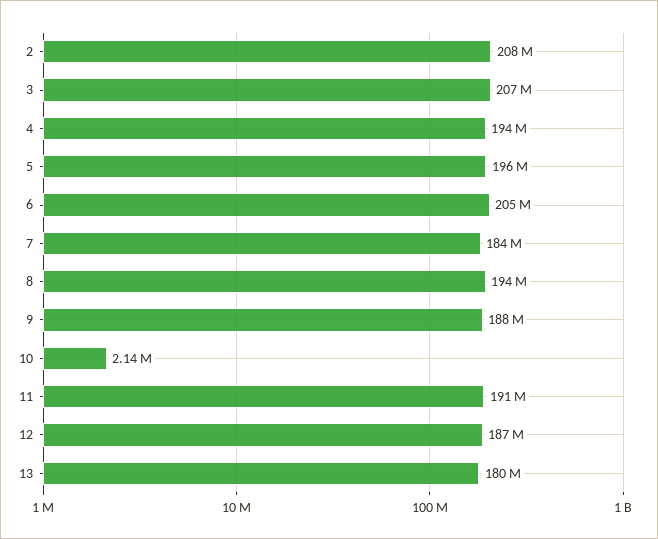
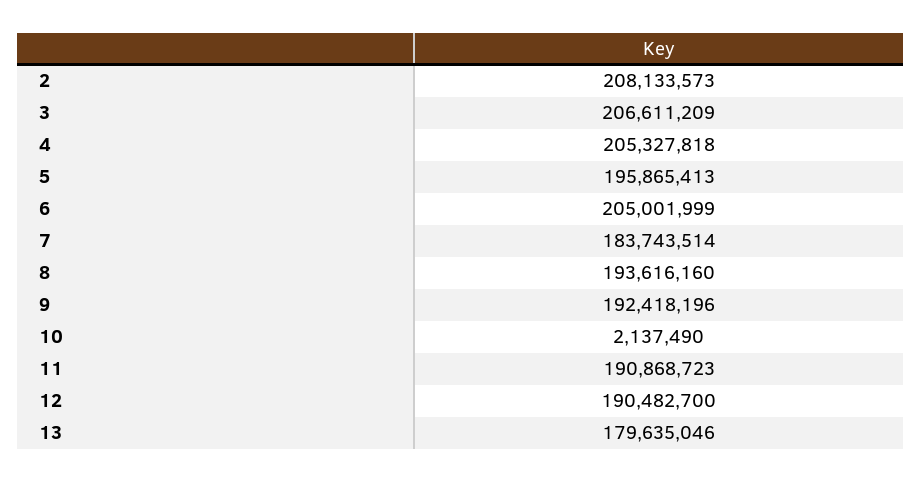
  {
    "2": 208133573,
    "3": 206611209,
-   "4": 194000000,
+   "4": 205327818,
    "5": 195865413,
    "6": 205001999,
    "7": 183743514,
    "8": 193616160,
-   "9": 188000000,
+   "9": 192418196,
    "10": 2137490,
    "11": 190868723,
-   "12": 187000000,
+   "12": 190482700,
    "13": 179635046
  }

